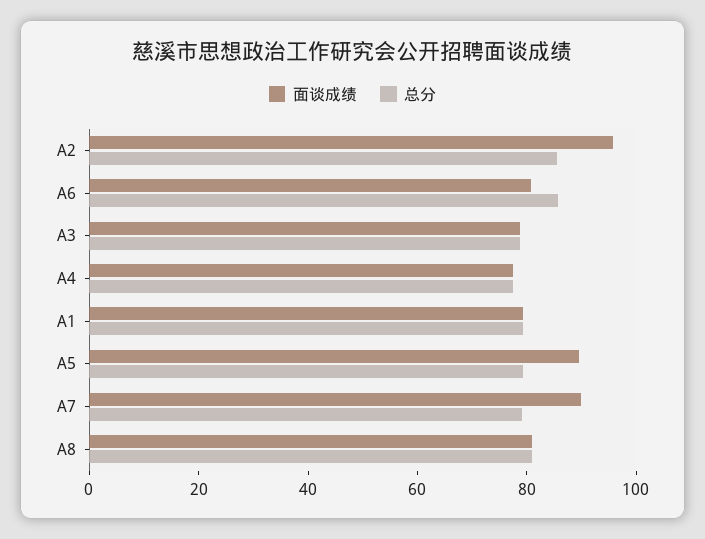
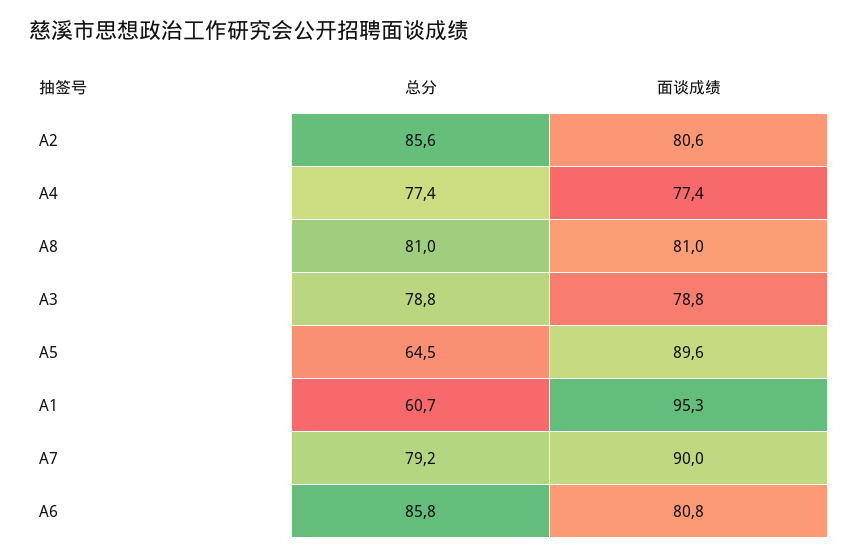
  {
    "面谈成绩": {
-     "A2": 95,
+     "A2": 80.6,
      "A6": 80.8,
      "A3": 78.8,
      "A4": 77.4,
-     "A1": 80,
+     "A1": 95.3,
      "A5": 89.6,
      "A7": 90,
      "A8": 81
    },
    "总分": {
      "A2": 85.6,
      "A6": 85.8,
      "A3": 78.8,
      "A4": 77.4,
-     "A1": 80,
+     "A1": 60.7,
-     "A5": 80,
+     "A5": 64.5,
      "A7": 79.2,
      "A8": 81
    }
  }

